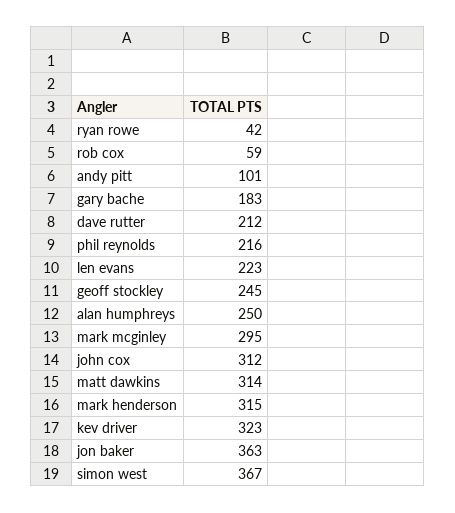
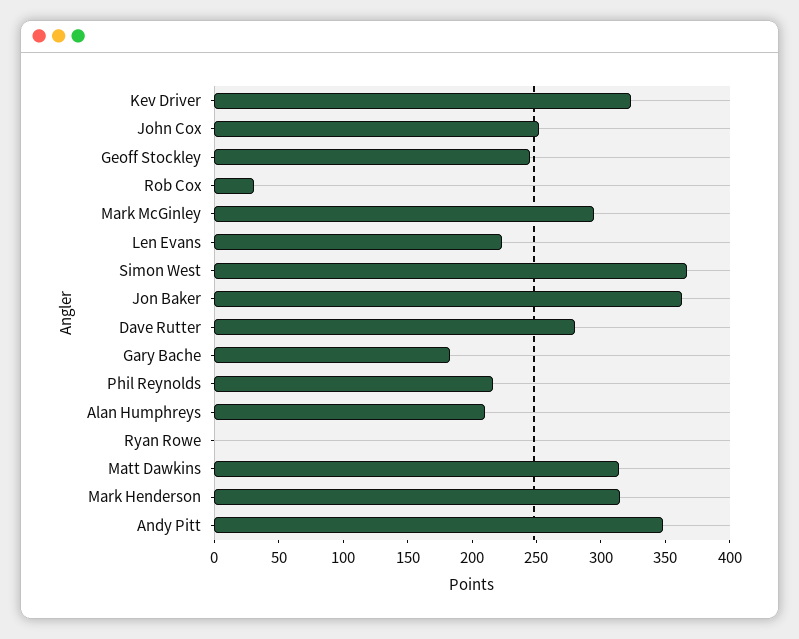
  {
-   "ryan rowe": 42,
+   "ryan rowe": 0,
-   "rob cox": 59,
+   "rob cox": 30,
-   "andy pitt": 101,
+   "andy pitt": 350,
    "gary bache": 183,
-   "dave rutter": 212,
+   "dave rutter": 280,
    "phil reynolds": 216,
    "len evans": 223,
    "geoff stockley": 245,
-   "alan humphreys": 250,
+   "alan humphreys": 210,
    "mark mcginley": 295,
-   "john cox": 312,
+   "john cox": 250,
    "matt dawkins": 314,
    "mark henderson": 315,
    "kev driver": 323,
    "jon baker": 363,
    "simon west": 367
  }

